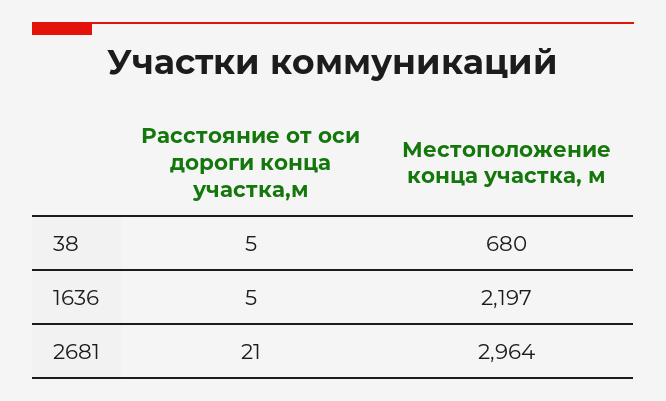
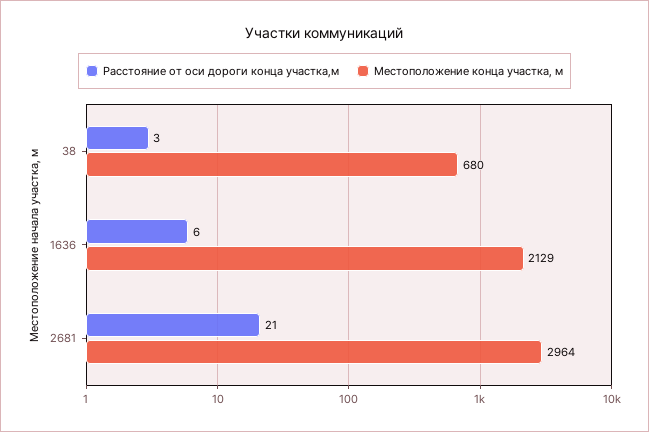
  {
    "Расстояние от оси дороги конца участка,м": {
-     "38": 5,
+     "38": 3,
-     "1636": 5,
+     "1636": 6,
      "2681": 21
    },
    "Местоположение конца участка, м": {
      "38": 680,
-     "1636": 2197,
+     "1636": 2129,
      "2681": 2964
    }
  }

